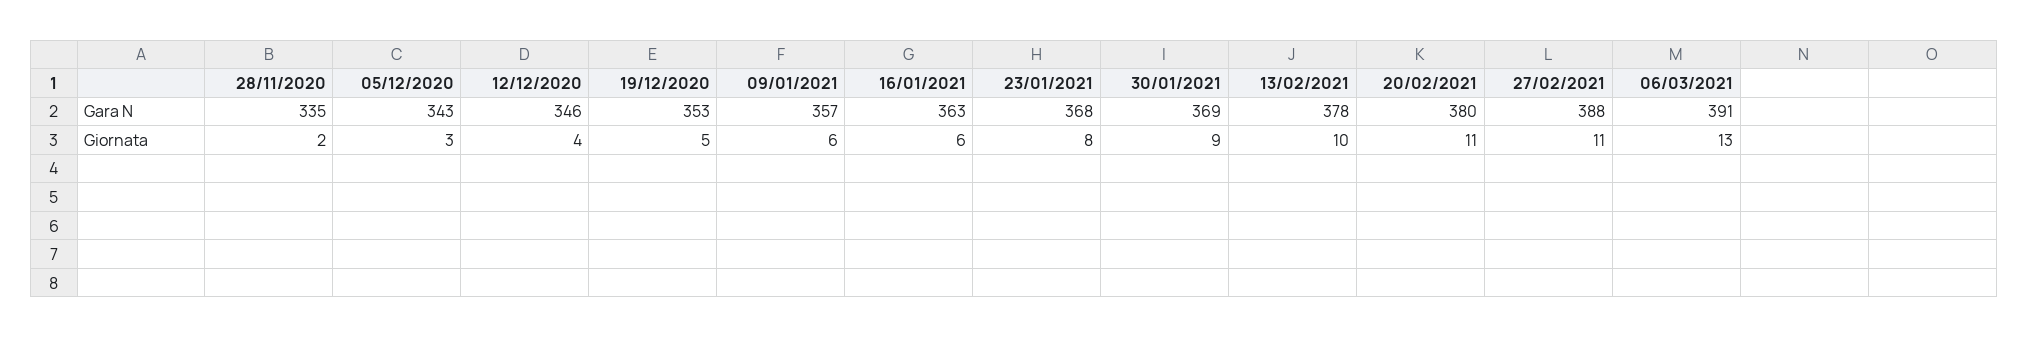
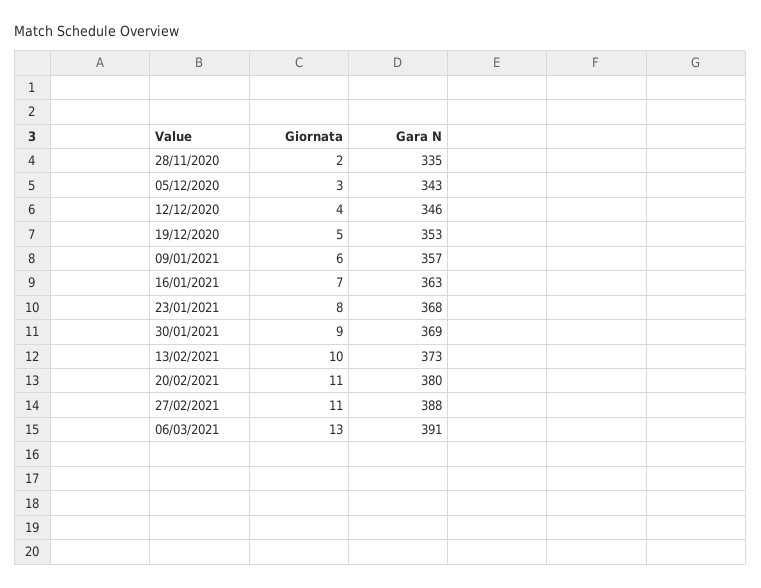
  {
    "28/11/2020": {
      "Gara N": 335,
      "Giornata": 2
    },
    "05/12/2020": {
      "Gara N": 343,
      "Giornata": 3
    },
    "12/12/2020": {
      "Gara N": 346,
      "Giornata": 4
    },
    "19/12/2020": {
      "Gara N": 353,
      "Giornata": 5
    },
    "09/01/2021": {
      "Gara N": 357,
      "Giornata": 6
    },
    "16/01/2021": {
      "Gara N": 363,
-     "Giornata": 6
+     "Giornata": 7
    },
    "23/01/2021": {
      "Gara N": 368,
      "Giornata": 8
    },
    "30/01/2021": {
      "Gara N": 369,
      "Giornata": 9
    },
    "13/02/2021": {
-     "Gara N": 378,
+     "Gara N": 373,
      "Giornata": 10
    },
    "20/02/2021": {
      "Gara N": 380,
      "Giornata": 11
    },
    "27/02/2021": {
      "Gara N": 388,
      "Giornata": 11
    },
    "06/03/2021": {
      "Gara N": 391,
      "Giornata": 13
    }
  }

